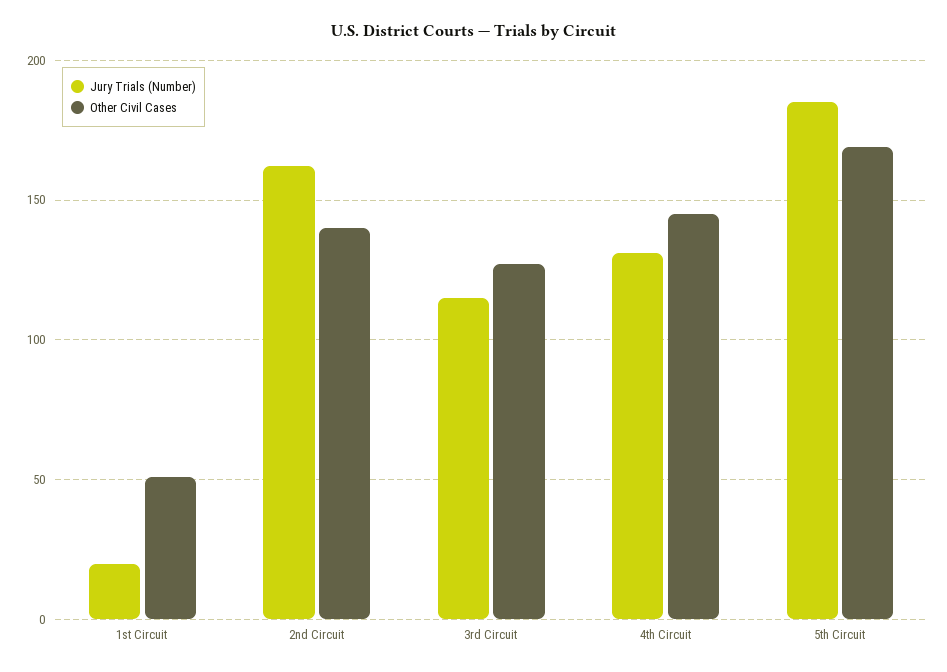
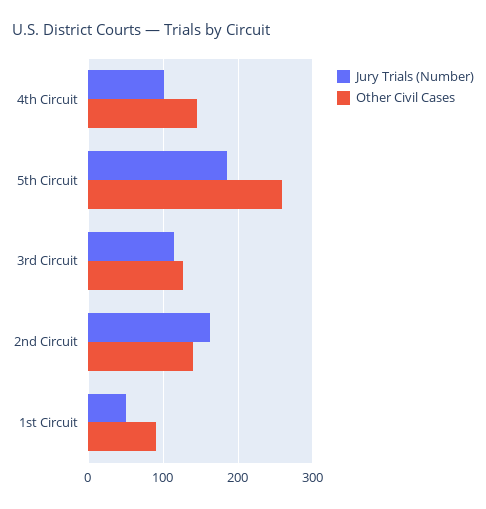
  {
    "Jury Trials (Number)": {
-     "1st Circuit": 20,
+     "1st Circuit": 50,
      "2nd Circuit": 160,
      "3rd Circuit": 115,
-     "4th Circuit": 130,
+     "4th Circuit": 100,
      "5th Circuit": 185
    },
    "Other Civil Cases": {
-     "1st Circuit": 50,
+     "1st Circuit": 90,
      "2nd Circuit": 140,
      "3rd Circuit": 125,
      "4th Circuit": 145,
-     "5th Circuit": 170
+     "5th Circuit": 260
    }
  }

